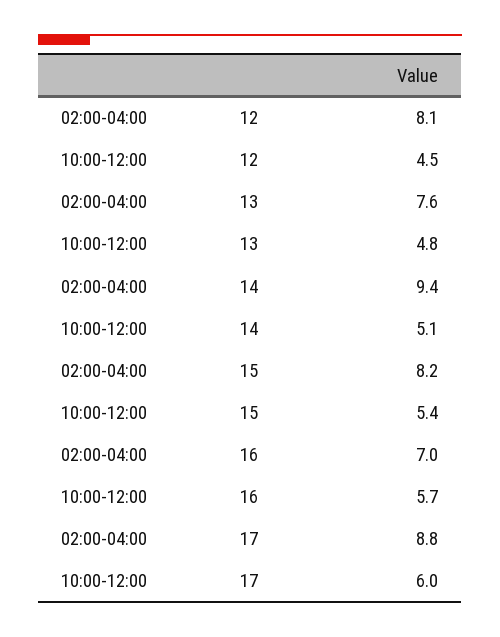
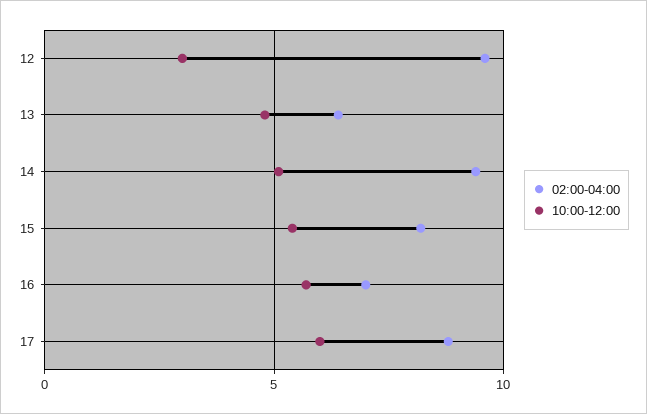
  {
    "02:00-04:00": {
-     "12": 8.1,
+     "12": 9.5,
-     "13": 7.6,
+     "13": 6.5,
      "14": 9.4,
      "15": 8.2,
      "16": 7,
      "17": 8.8
    },
    "10:00-12:00": {
-     "12": 4.5,
+     "12": 3,
      "13": 4.8,
      "14": 5.1,
      "15": 5.4,
      "16": 5.7,
      "17": 6
    }
  }

